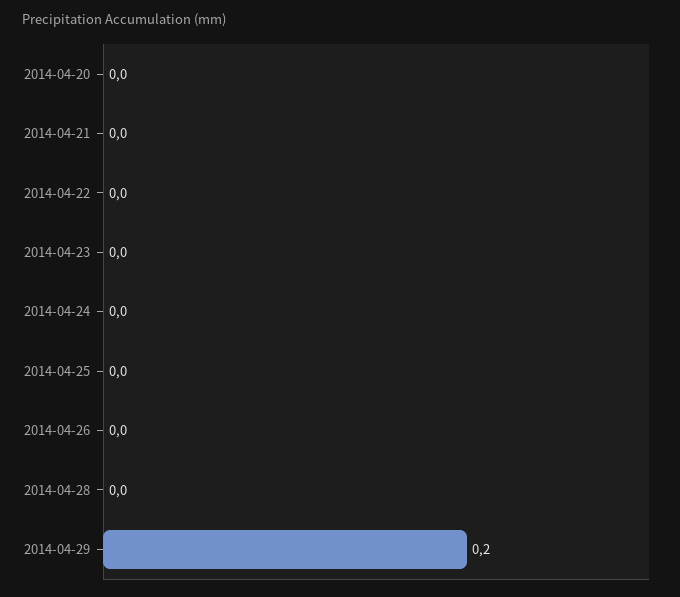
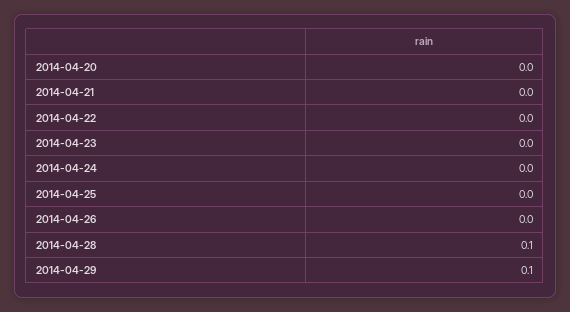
  {
    "2014-04-20": 0,
    "2014-04-21": 0,
    "2014-04-22": 0,
    "2014-04-23": 0,
    "2014-04-24": 0,
    "2014-04-25": 0,
    "2014-04-26": 0,
-   "2014-04-28": 0,
+   "2014-04-28": 0.1,
-   "2014-04-29": 0.2
+   "2014-04-29": 0.1
  }

